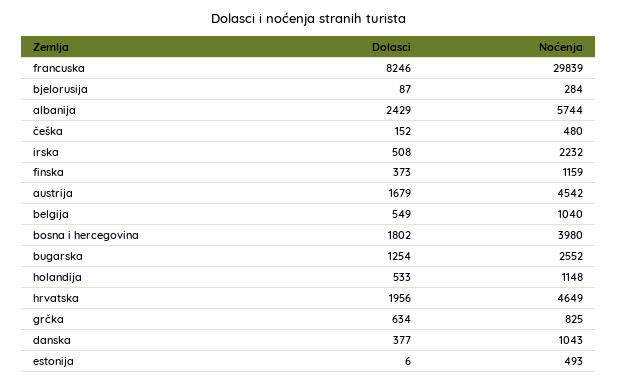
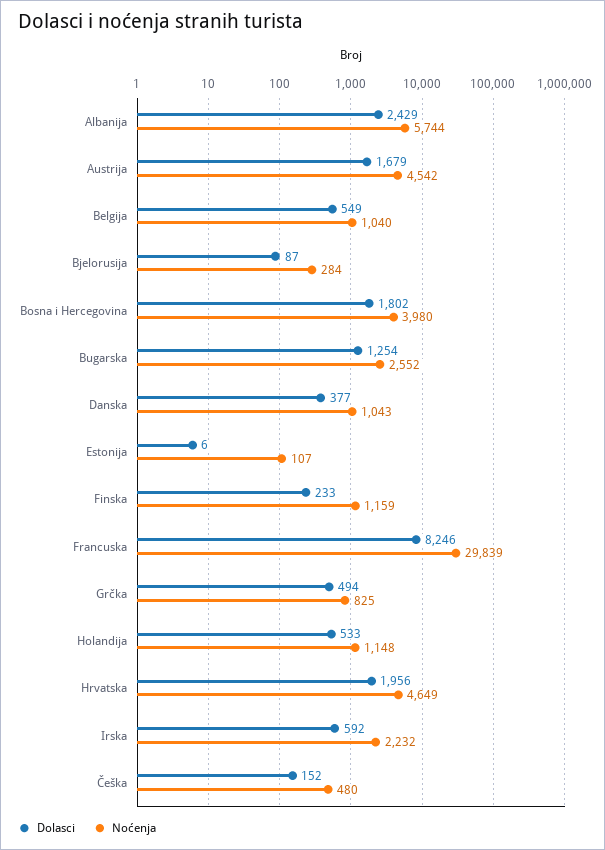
  {
    "Dolasci": {
      "francuska": 8246,
      "bjelorusija": 87,
      "albanija": 2429,
      "češka": 152,
-     "irska": 508,
+     "irska": 592,
-     "finska": 373,
+     "finska": 233,
      "austrija": 1679,
      "belgija": 549,
      "bosna i hercegovina": 1802,
      "bugarska": 1254,
      "holandija": 533,
      "hrvatska": 1956,
-     "grčka": 634,
+     "grčka": 494,
      "danska": 377,
      "estonija": 6
    },
    "Noćenja": {
      "francuska": 29839,
      "bjelorusija": 284,
      "albanija": 5744,
      "češka": 480,
      "irska": 2232,
      "finska": 1159,
      "austrija": 4542,
      "belgija": 1040,
      "bosna i hercegovina": 3980,
      "bugarska": 2552,
      "holandija": 1148,
      "hrvatska": 4649,
      "grčka": 825,
      "danska": 1043,
-     "estonija": 493
+     "estonija": 107
    }
  }

